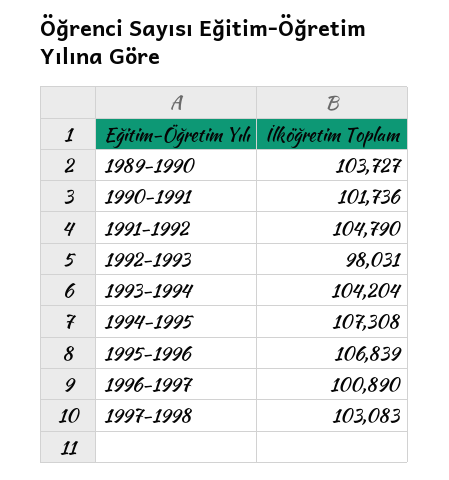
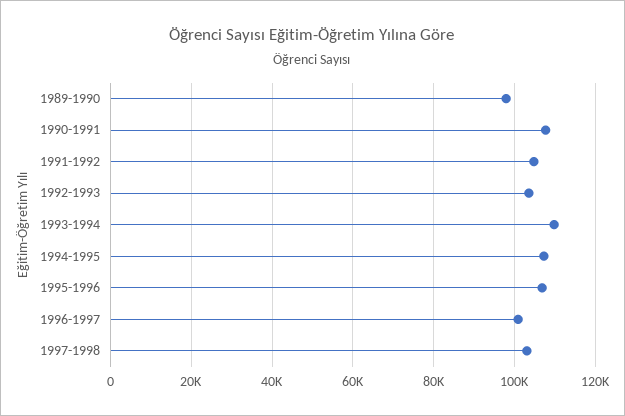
  {
-   "1989-1990": 103727,
+   "1989-1990": 98000,
-   "1990-1991": 101736,
+   "1990-1991": 108000,
    "1991-1992": 104790,
-   "1992-1993": 98031,
+   "1992-1993": 104000,
-   "1993-1994": 104204,
+   "1993-1994": 110000,
    "1994-1995": 107308,
    "1995-1996": 106839,
    "1996-1997": 100890,
    "1997-1998": 103083
  }

